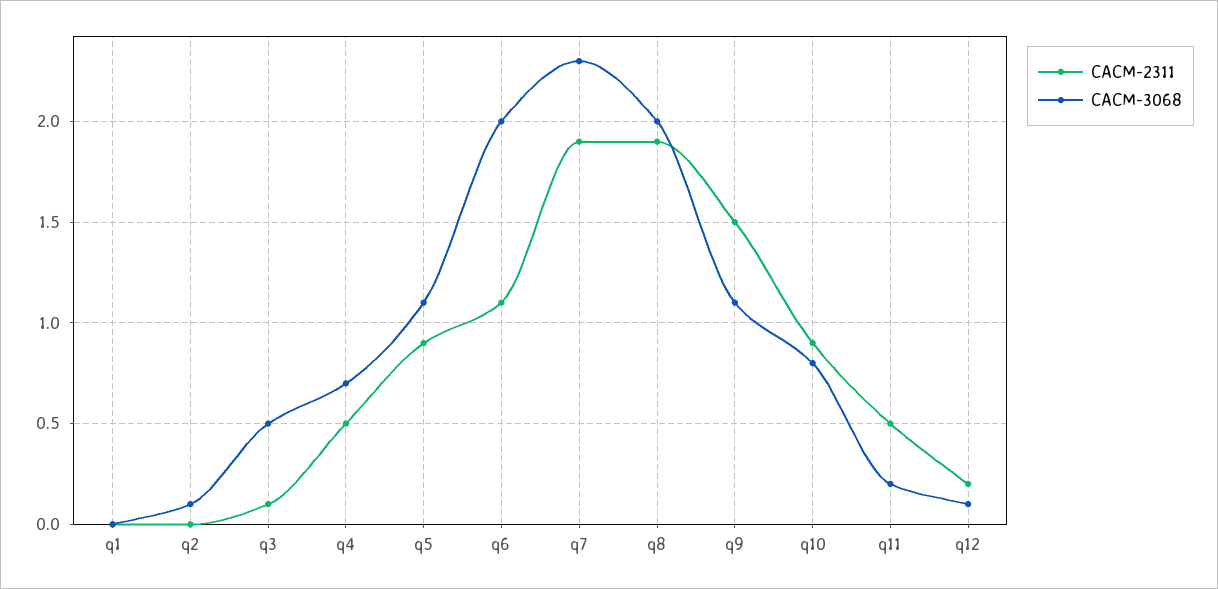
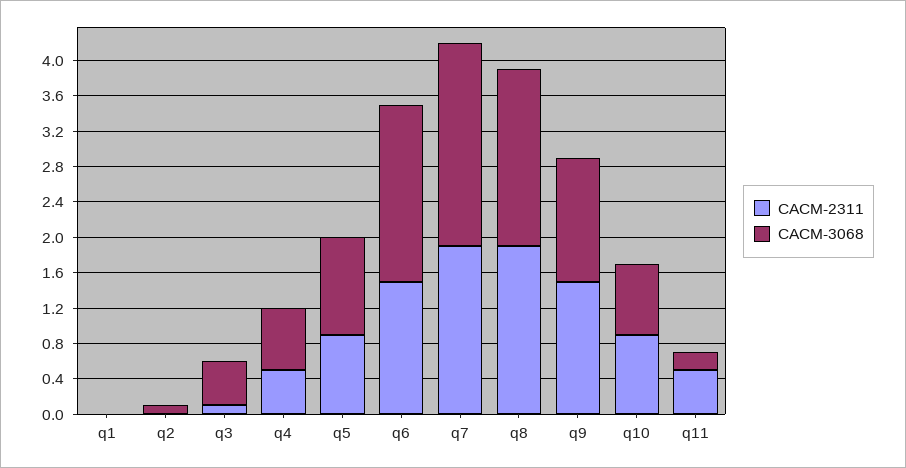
  {
    "CACM-2311": {
      "q1": 0,
      "q2": 0,
      "q3": 0.1,
      "q4": 0.5,
      "q5": 0.9,
-     "q6": 1.1,
+     "q6": 1.5,
      "q7": 1.9,
      "q8": 1.9,
      "q9": 1.5,
      "q10": 0.9,
-     "q11": 0.5,
+     "q11": 0.5
-     "q12": 0.2
    },
    "CACM-3068": {
      "q1": 0,
      "q2": 0.1,
      "q3": 0.5,
      "q4": 0.7,
      "q5": 1.1,
      "q6": 2,
      "q7": 2.3,
      "q8": 2,
-     "q9": 1.1,
+     "q9": 1.4,
      "q10": 0.8,
-     "q11": 0.2,
+     "q11": 0.2
-     "q12": 0.1
    }
  }

